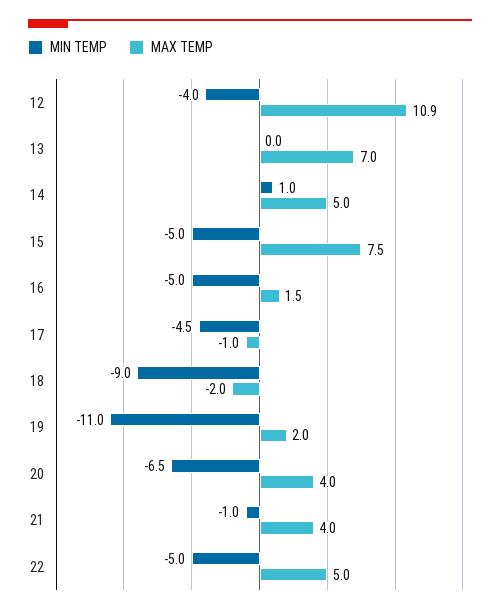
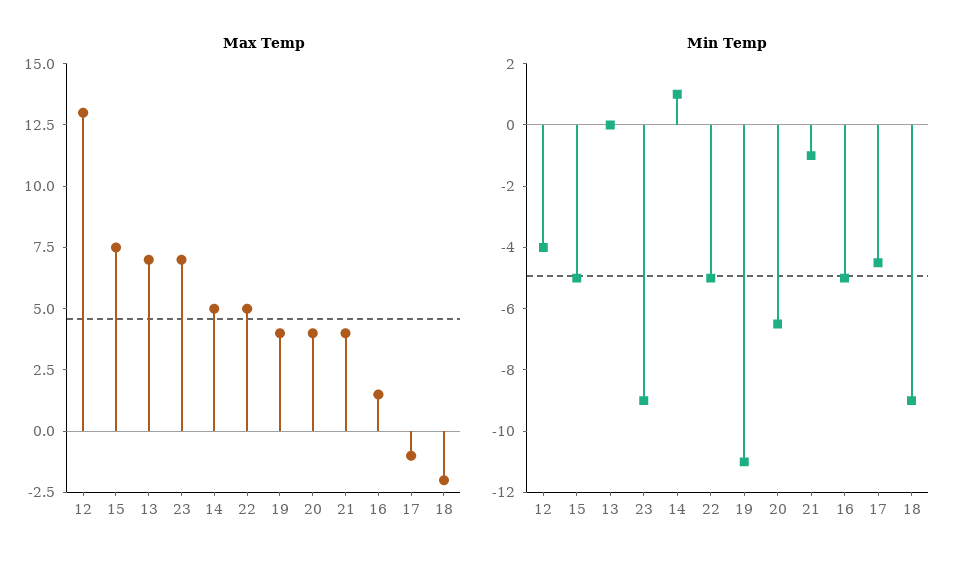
  {
    "MIN TEMP": {
      "12": -4,
      "13": 0,
      "14": 1,
      "15": -5,
      "16": -5,
      "17": -4.5,
      "18": -9,
      "19": -11,
      "20": -6.5,
      "21": -1,
-     "22": -5
+     "22": -5,
+     "23": -9
    },
    "MAX TEMP": {
-     "12": 10.9,
+     "12": 13,
      "13": 7,
      "14": 5,
      "15": 7.5,
      "16": 1.5,
      "17": -1,
      "18": -2,
-     "19": 2,
+     "19": 4,
      "20": 4,
      "21": 4,
-     "22": 5
+     "22": 5,
+     "23": 7
    }
  }

